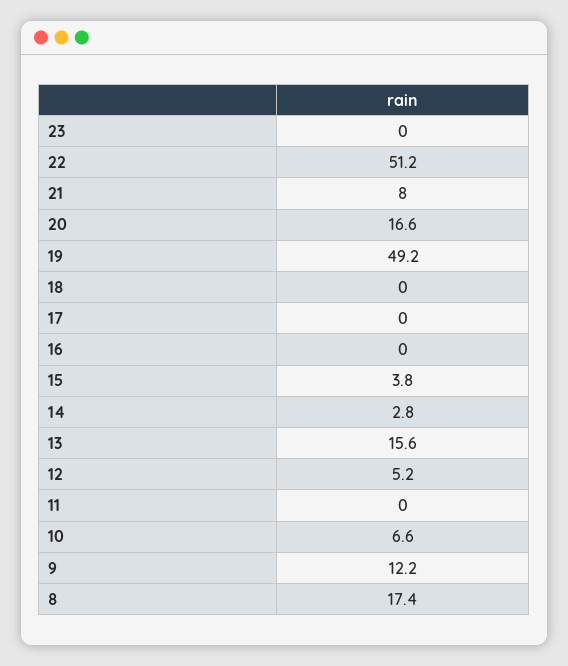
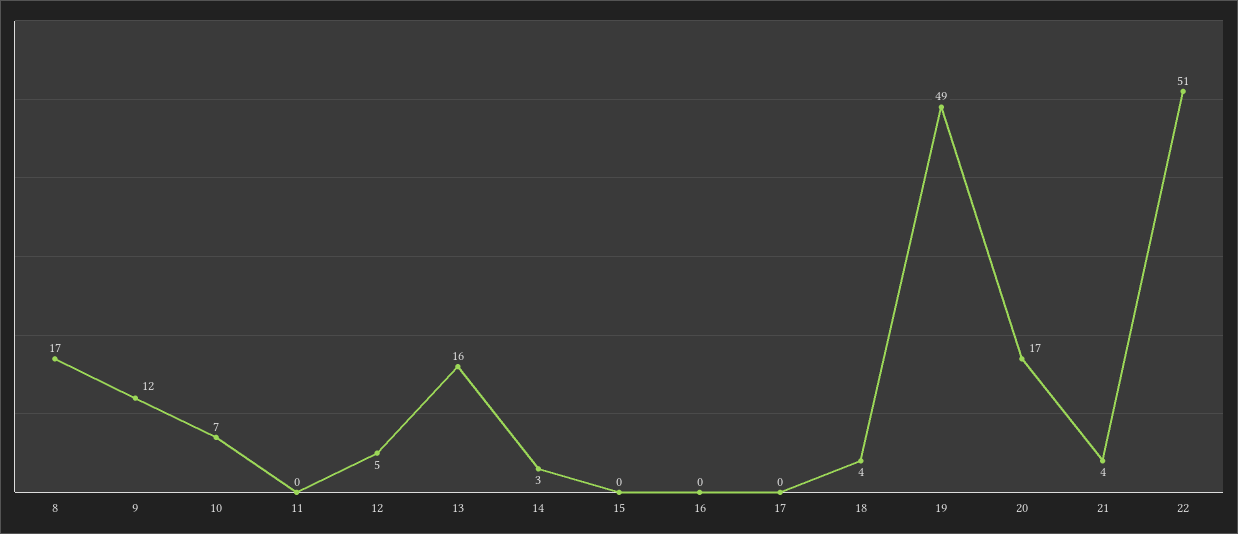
  {
-   "23": 0,
    "22": 51.2,
-   "21": 8,
+   "21": 4,
    "20": 16.6,
    "19": 49.2,
-   "18": 0,
+   "18": 4,
    "17": 0,
    "16": 0,
-   "15": 3.8,
+   "15": 0,
    "14": 2.8,
    "13": 15.6,
    "12": 5.2,
    "11": 0,
    "10": 6.6,
    "9": 12.2,
    "8": 17.4
  }

